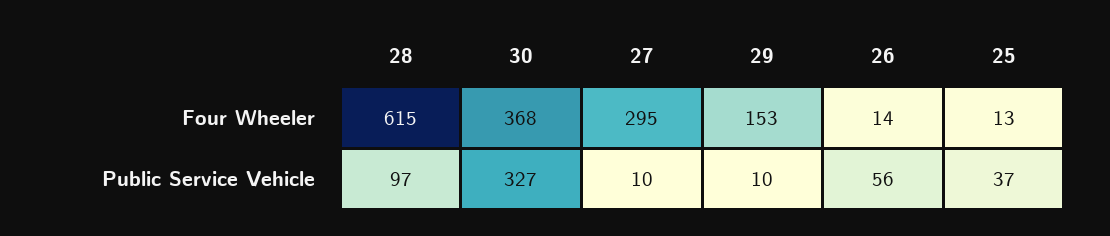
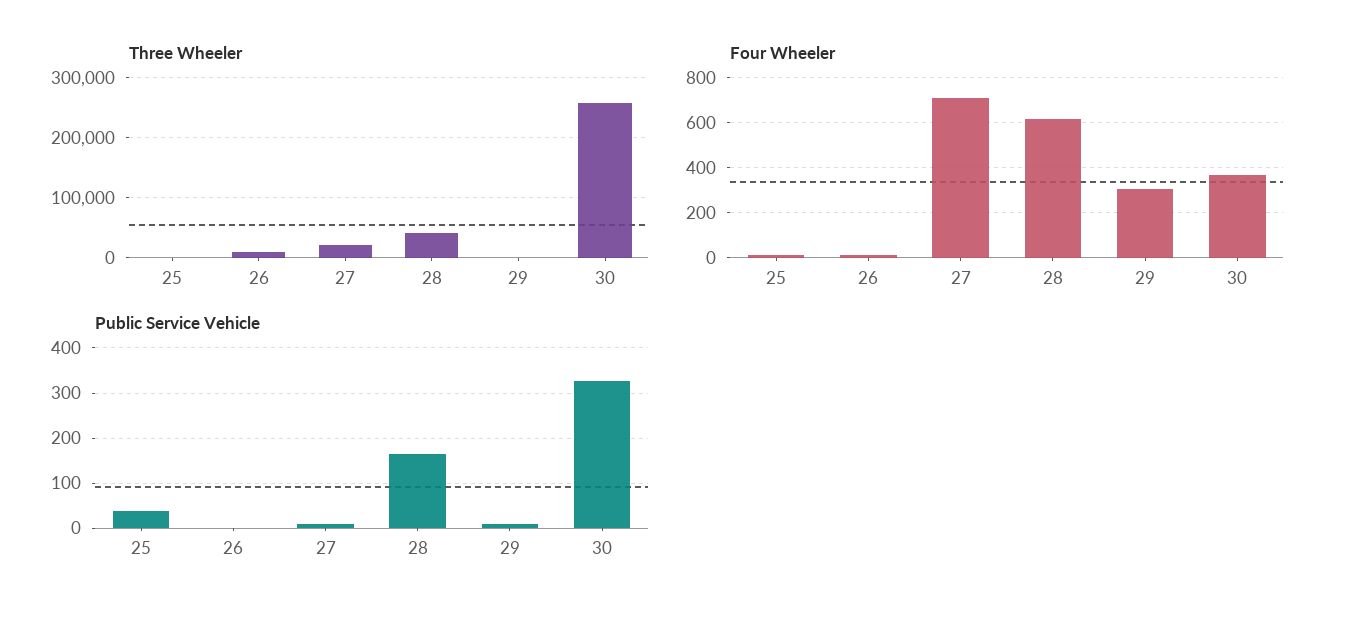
  {
    "Four Wheeler": {
      "28": 615,
      "30": 368,
-     "27": 295,
+     "27": 700,
-     "29": 153,
+     "29": 300,
      "26": 14,
      "25": 13
    },
    "Public Service Vehicle": {
-     "28": 97,
+     "28": 160,
      "30": 327,
      "27": 10,
      "29": 10,
-     "26": 56,
+     "26": 0,
      "25": 37
-   }
+   },
+   "Three Wheeler": {
+     "25": 0,
+     "26": 10000,
+     "27": 20000,
+     "28": 40000,
+     "29": 0,
+     "30": 260000
+   }
  }

